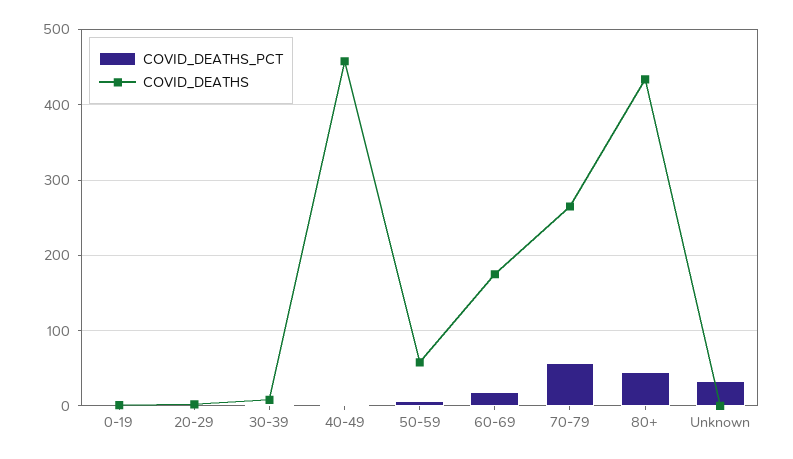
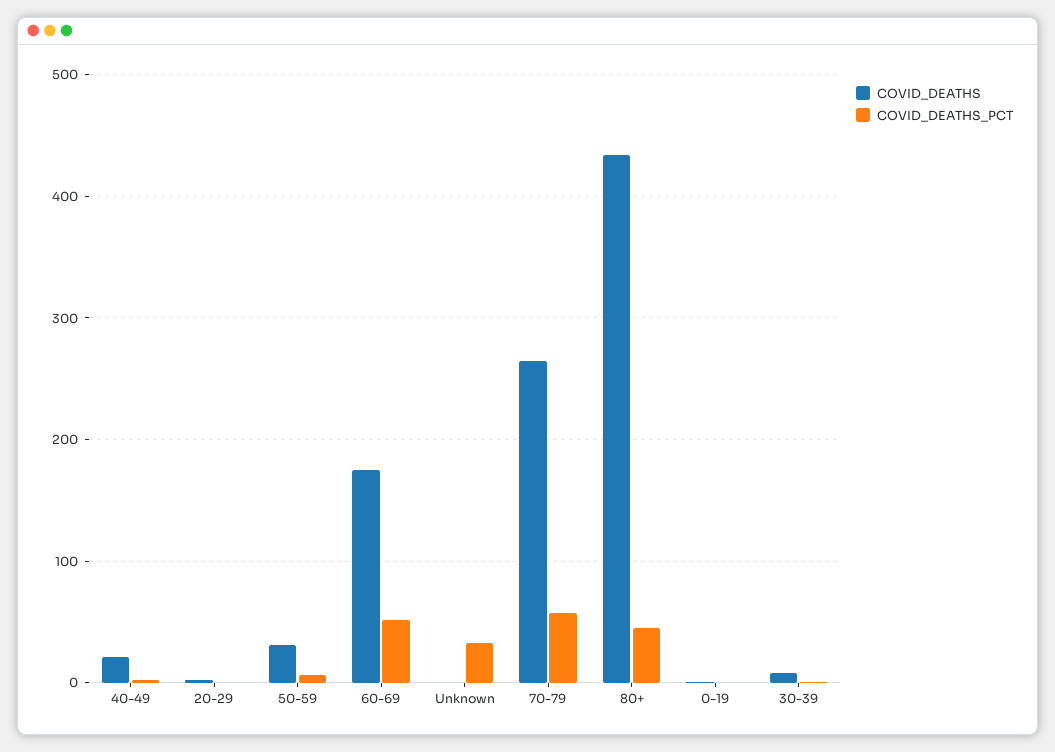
  {
    "COVID_DEATHS_PCT": {
      "0-19": 0,
      "20-29": 0,
      "30-39": 0,
      "40-49": 0,
      "50-59": 10,
-     "60-69": 20,
+     "60-69": 50,
      "70-79": 60,
      "80+": 50,
      "Unknown": 30
    },
    "COVID_DEATHS": {
      "0-19": 0,
      "20-29": 0,
      "30-39": 10,
-     "40-49": 460,
+     "40-49": 20,
-     "50-59": 60,
+     "50-59": 30,
      "60-69": 180,
      "70-79": 270,
      "80+": 430,
      "Unknown": 0
    }
  }

